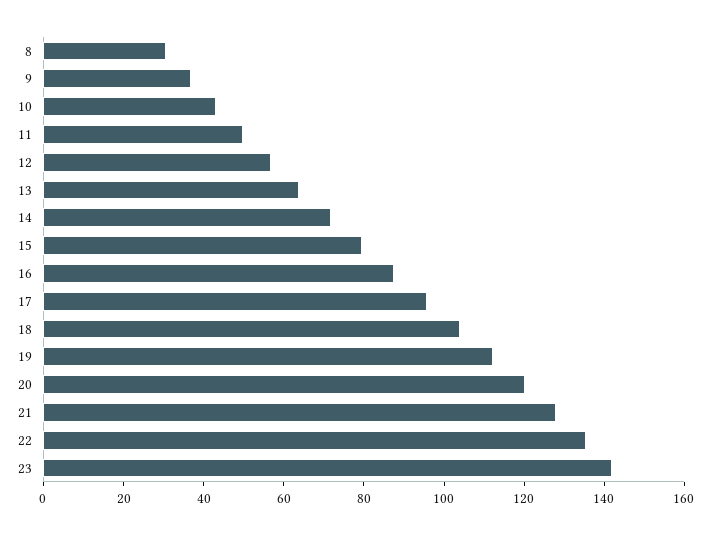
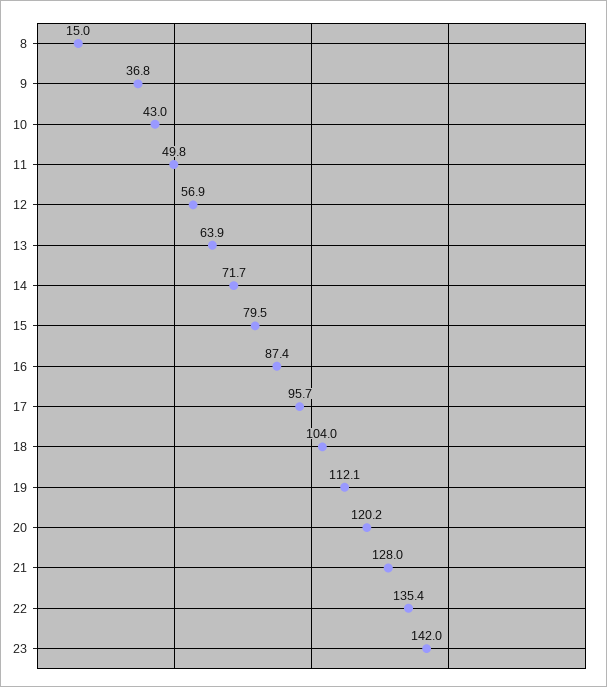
  {
-   "8": 30,
+   "8": 15,
    "9": 36.8,
    "10": 43,
    "11": 49.8,
    "12": 56.9,
    "13": 63.9,
    "14": 71.7,
    "15": 79.5,
    "16": 87.4,
    "17": 95.7,
    "18": 104,
    "19": 112.1,
    "20": 120.2,
    "21": 128,
    "22": 135.4,
    "23": 142
  }

